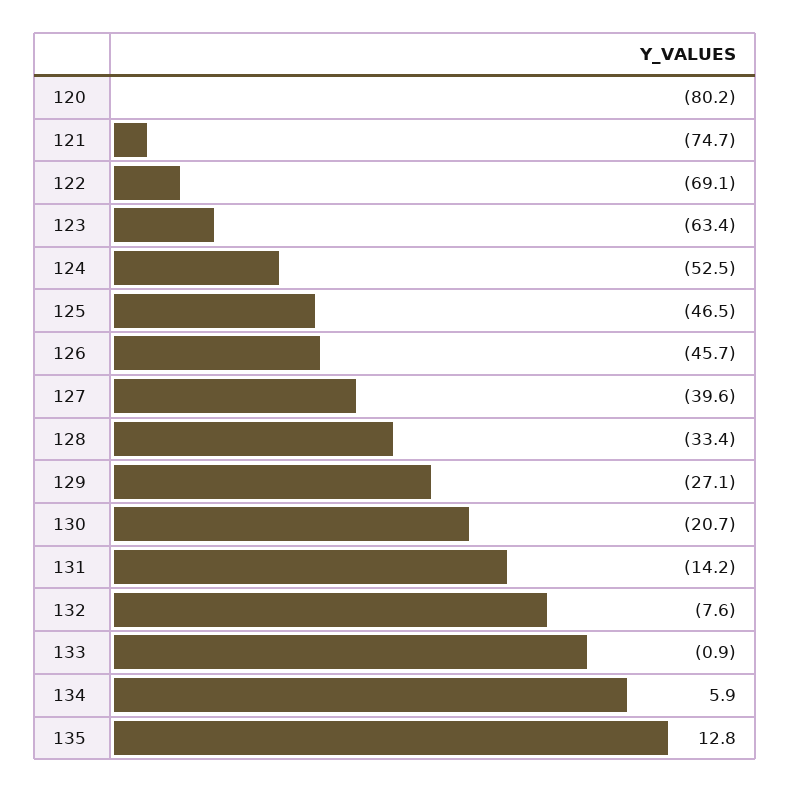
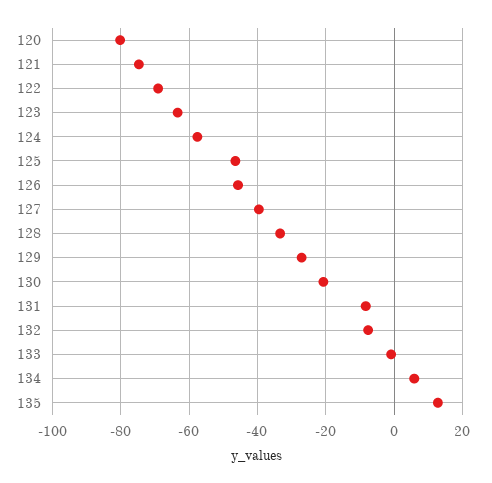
  {
    "120": -80.2,
    "121": -74.7,
    "122": -69.1,
    "123": -63.4,
-   "124": -52.5,
+   "124": -58,
    "125": -46.5,
    "126": -45.7,
    "127": -39.6,
    "128": -33.4,
    "129": -27.1,
    "130": -20.7,
-   "131": -14.2,
+   "131": -8,
    "132": -7.6,
    "133": -0.9,
    "134": 5.9,
    "135": 12.8
  }

